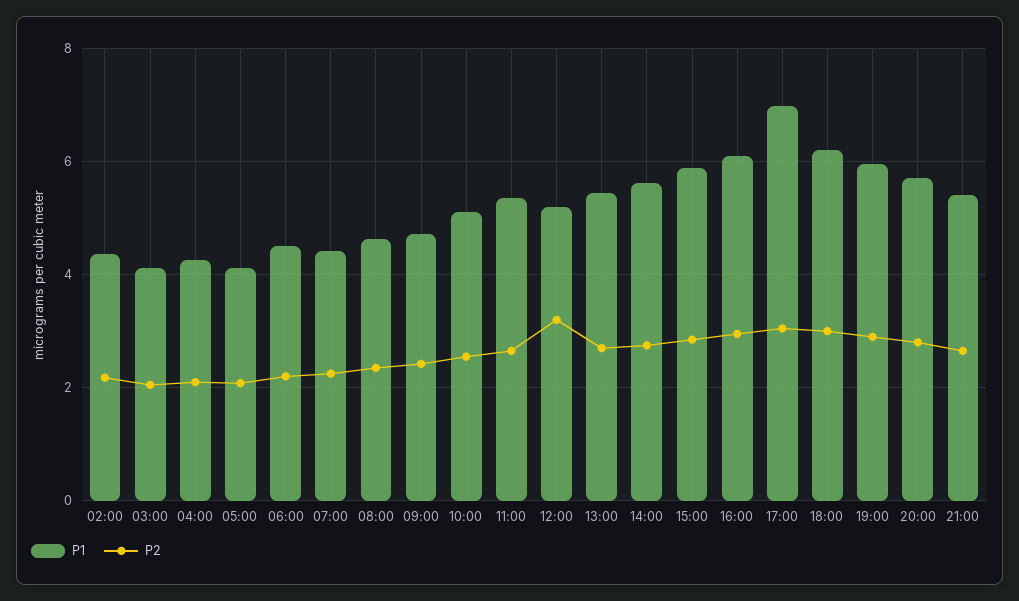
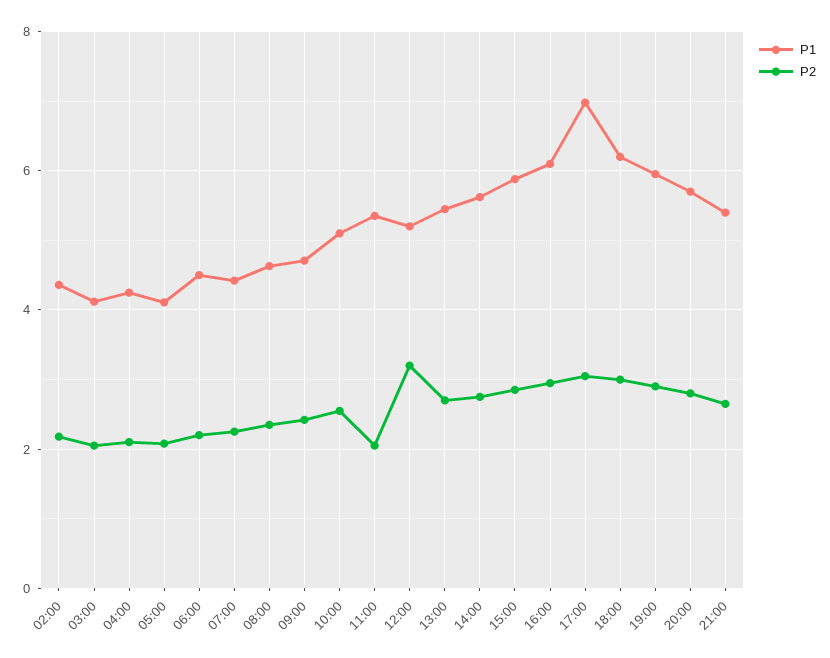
  {
    "P1": {
      "02:00": 4.4,
      "03:00": 4.2,
      "04:00": 4.2,
      "05:00": 4.2,
      "06:00": 4.6,
      "07:00": 4.4,
      "08:00": 4.6,
      "09:00": 4.8,
      "10:00": 5.2,
      "11:00": 5.4,
      "12:00": 5.2,
      "13:00": 5.4,
      "14:00": 5.6,
      "15:00": 5.8,
      "16:00": 6.2,
      "17:00": 7,
      "18:00": 6.2,
      "19:00": 6,
      "20:00": 5.8,
      "21:00": 5.4
    },
    "P2": {
      "02:00": 2.2,
      "03:00": 2,
      "04:00": 2.2,
      "05:00": 2,
      "06:00": 2.2,
      "07:00": 2.2,
      "08:00": 2.4,
      "09:00": 2.4,
      "10:00": 2.6,
-     "11:00": 2.6,
+     "11:00": 2,
      "12:00": 3.2,
      "13:00": 2.8,
      "14:00": 2.8,
      "15:00": 2.8,
      "16:00": 3,
      "17:00": 3,
      "18:00": 3,
      "19:00": 3,
      "20:00": 2.8,
      "21:00": 2.6
    }
  }

